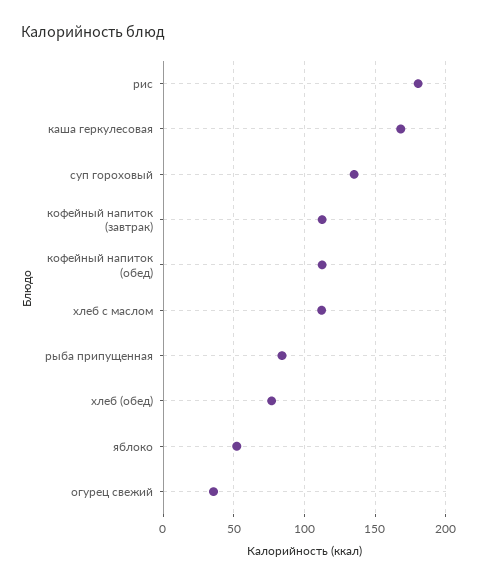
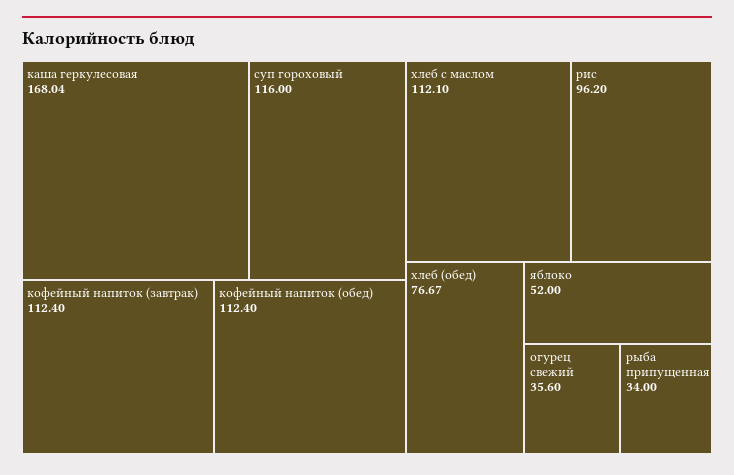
  {
-   "рис": 180,
+   "рис": 96.2,
    "каша геркулесовая": 168.04,
-   "суп гороховый": 135,
+   "суп гороховый": 116,
    "кофейный напиток (завтрак)": 112.4,
    "кофейный напиток (обед)": 112.4,
    "хлеб с маслом": 112.1,
-   "рыба припущенная": 85,
+   "рыба припущенная": 34,
    "хлеб (обед)": 76.67,
    "яблоко": 52,
    "огурец свежий": 35.6
  }

